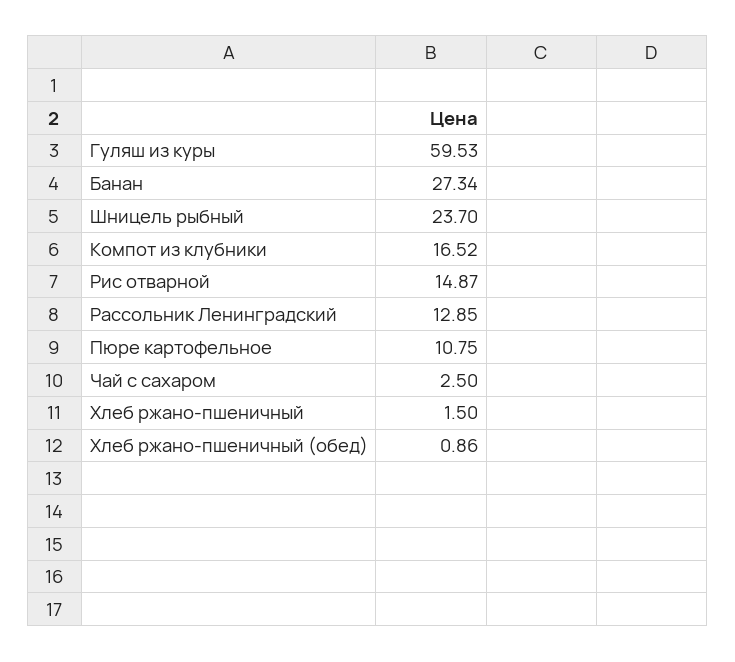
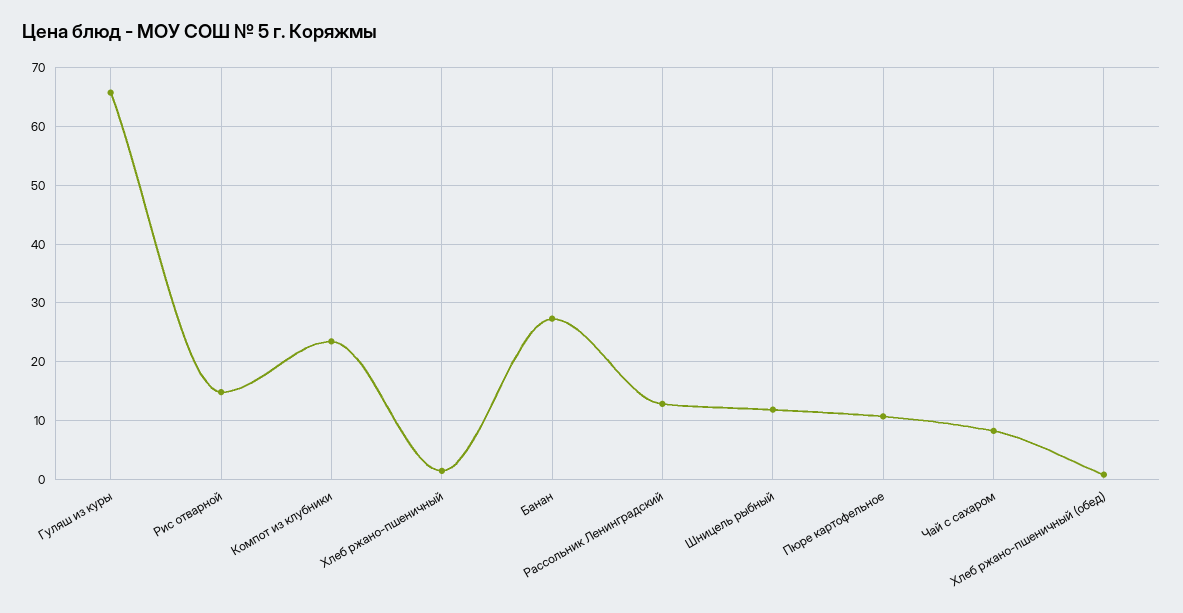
  {
-   "Гуляш из куры": 59.53,
+   "Гуляш из куры": 66,
    "Банан": 27.34,
-   "Шницель рыбный": 23.7,
+   "Шницель рыбный": 12,
-   "Компот из клубники": 16.52,
+   "Компот из клубники": 24,
    "Рис отварной": 14.87,
    "Рассольник Ленинградский": 12.85,
    "Пюре картофельное": 10.75,
-   "Чай с сахаром": 2.5,
+   "Чай с сахаром": 8,
    "Хлеб ржано-пшеничный": 1.5,
    "Хлеб ржано-пшеничный (обед)": 0.86
  }

